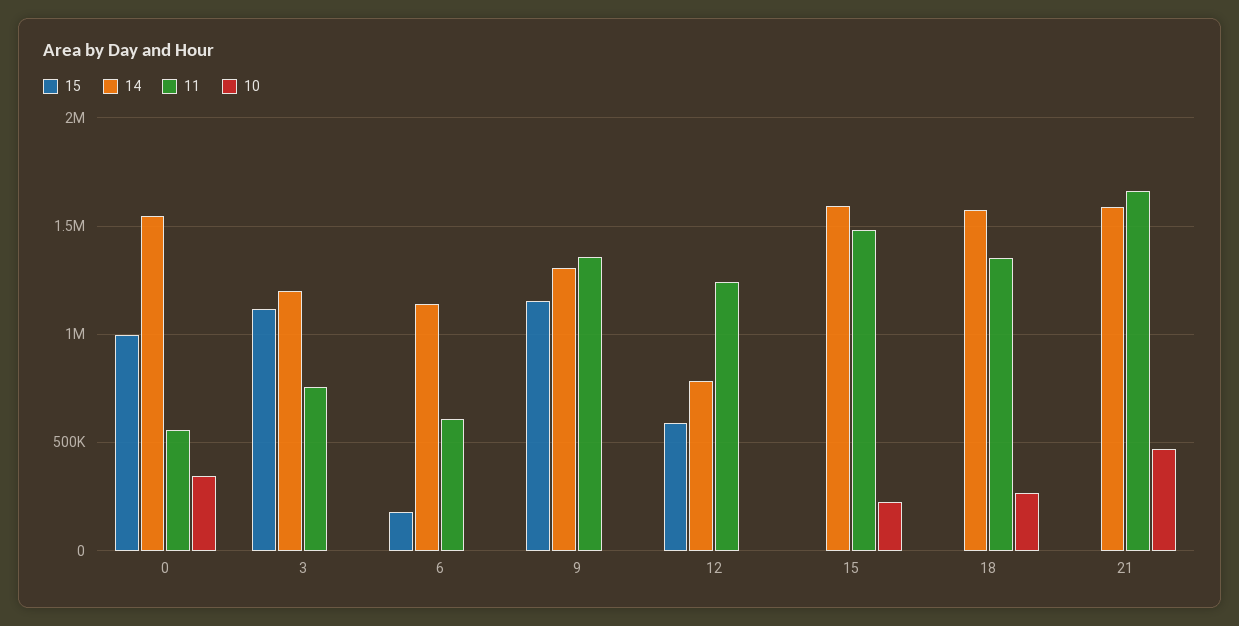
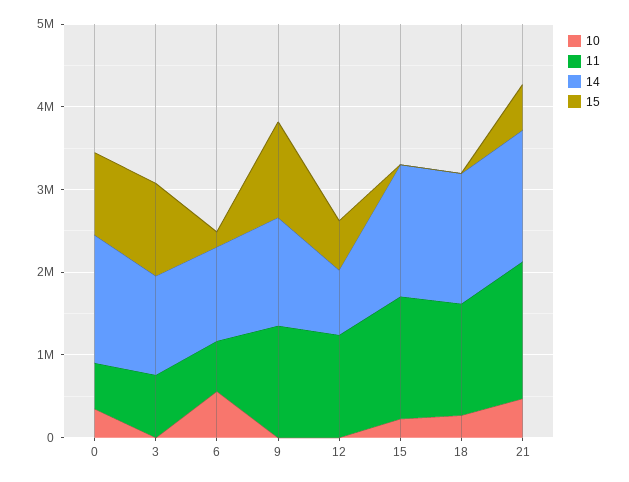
  {
    "15": {
      "0": 1000000,
      "3": 1100000,
      "6": 200000,
      "9": 1150000,
      "12": 600000,
      "15": 0,
      "18": 0,
-     "21": 0
+     "21": 600000
    },
    "14": {
      "0": 1550000,
      "3": 1200000,
      "6": 1150000,
      "9": 1300000,
      "12": 800000,
      "15": 1600000,
      "18": 1550000,
      "21": 1600000
    },
    "11": {
      "0": 550000,
      "3": 750000,
      "6": 600000,
      "9": 1350000,
      "12": 1250000,
      "15": 1500000,
      "18": 1350000,
      "21": 1650000
    },
    "10": {
      "0": 350000,
      "3": 0,
-     "6": 0,
+     "6": 600000,
      "9": 0,
      "12": 0,
      "15": 250000,
      "18": 250000,
      "21": 450000
    }
  }

